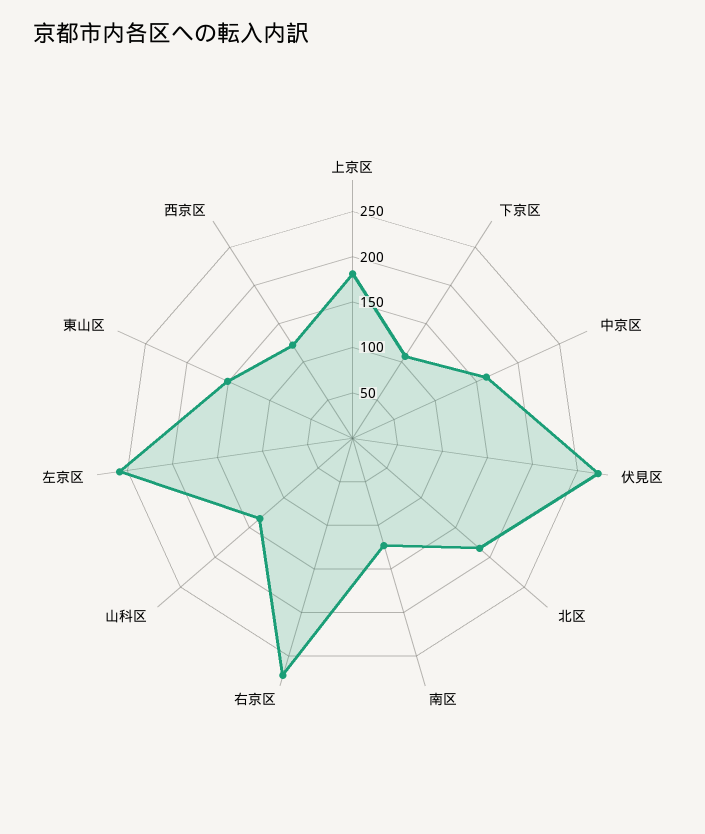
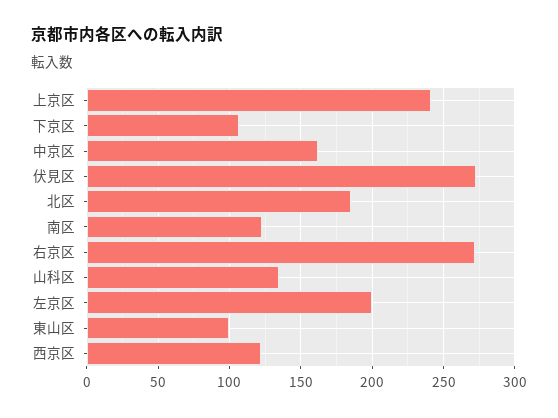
  {
-   "上京区": 180,
+   "上京区": 240,
    "下京区": 105,
    "中京区": 160,
    "伏見区": 275,
    "北区": 185,
    "南区": 125,
    "右京区": 270,
    "山科区": 135,
-   "左京区": 260,
+   "左京区": 200,
-   "東山区": 150,
+   "東山区": 100,
    "西京区": 120
  }

